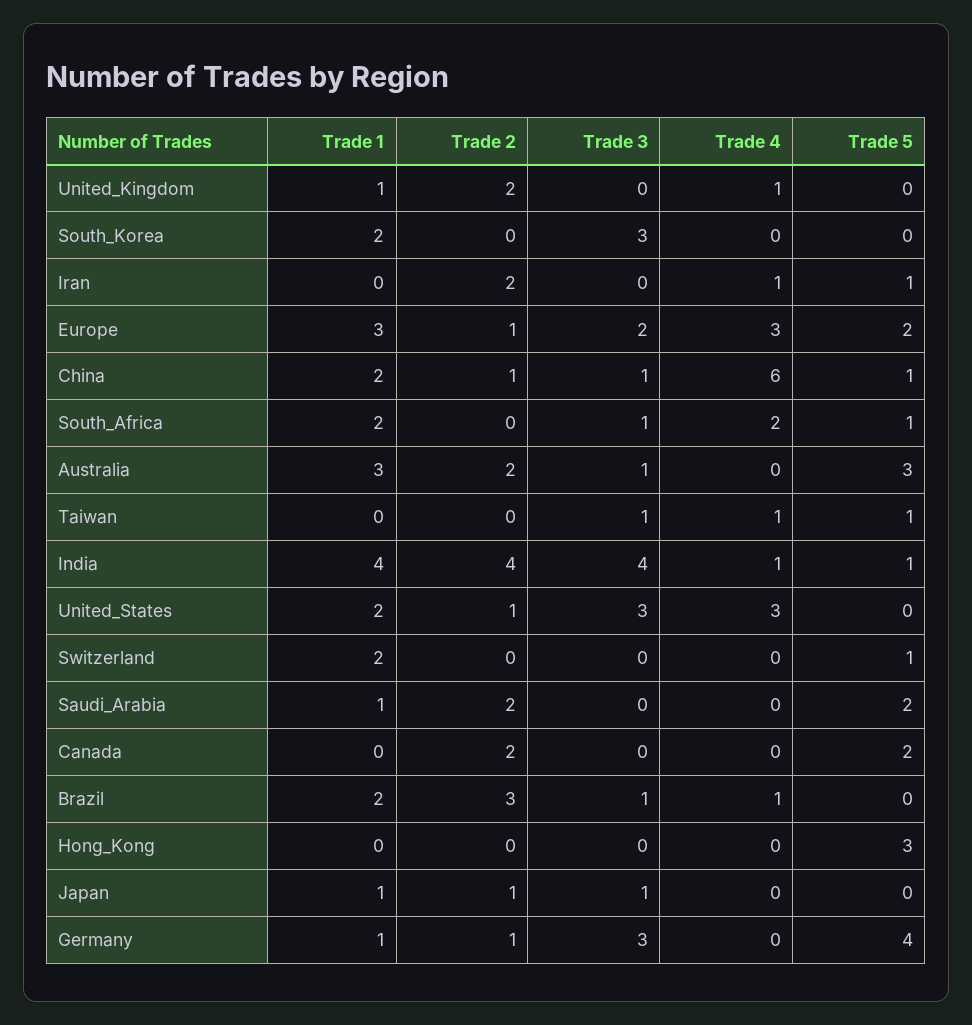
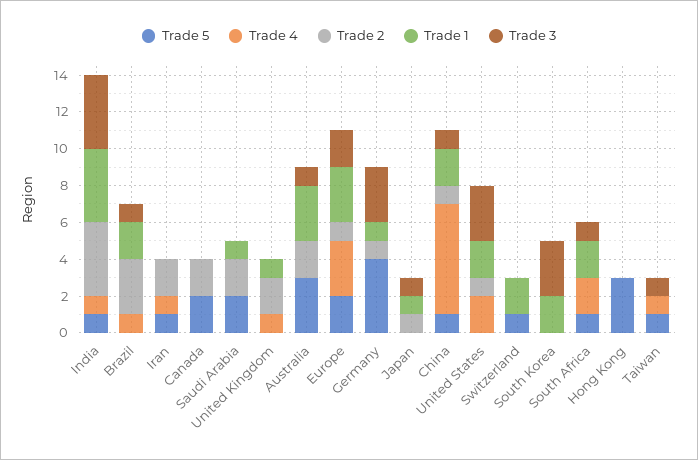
  {
    "Trade 1": {
      "United_Kingdom": 1,
      "South_Korea": 2,
      "Iran": 0,
      "Europe": 3,
      "China": 2,
      "South_Africa": 2,
      "Australia": 3,
      "Taiwan": 0,
      "India": 4,
      "United_States": 2,
      "Switzerland": 2,
      "Saudi_Arabia": 1,
      "Canada": 0,
      "Brazil": 2,
      "Hong_Kong": 0,
      "Japan": 1,
      "Germany": 1
    },
    "Trade 2": {
      "United_Kingdom": 2,
      "South_Korea": 0,
      "Iran": 2,
      "Europe": 1,
      "China": 1,
      "South_Africa": 0,
      "Australia": 2,
      "Taiwan": 0,
      "India": 4,
      "United_States": 1,
      "Switzerland": 0,
      "Saudi_Arabia": 2,
      "Canada": 2,
      "Brazil": 3,
      "Hong_Kong": 0,
      "Japan": 1,
      "Germany": 1
    },
    "Trade 3": {
      "United_Kingdom": 0,
      "South_Korea": 3,
      "Iran": 0,
      "Europe": 2,
      "China": 1,
      "South_Africa": 1,
      "Australia": 1,
      "Taiwan": 1,
      "India": 4,
      "United_States": 3,
      "Switzerland": 0,
      "Saudi_Arabia": 0,
      "Canada": 0,
      "Brazil": 1,
      "Hong_Kong": 0,
      "Japan": 1,
      "Germany": 3
    },
    "Trade 4": {
      "United_Kingdom": 1,
      "South_Korea": 0,
      "Iran": 1,
      "Europe": 3,
      "China": 6,
      "South_Africa": 2,
      "Australia": 0,
      "Taiwan": 1,
      "India": 1,
-     "United_States": 3,
+     "United_States": 2,
      "Switzerland": 0,
      "Saudi_Arabia": 0,
      "Canada": 0,
      "Brazil": 1,
      "Hong_Kong": 0,
      "Japan": 0,
      "Germany": 0
    },
    "Trade 5": {
      "United_Kingdom": 0,
      "South_Korea": 0,
      "Iran": 1,
      "Europe": 2,
      "China": 1,
      "South_Africa": 1,
      "Australia": 3,
      "Taiwan": 1,
      "India": 1,
      "United_States": 0,
      "Switzerland": 1,
      "Saudi_Arabia": 2,
      "Canada": 2,
      "Brazil": 0,
      "Hong_Kong": 3,
      "Japan": 0,
      "Germany": 4
    }
  }

